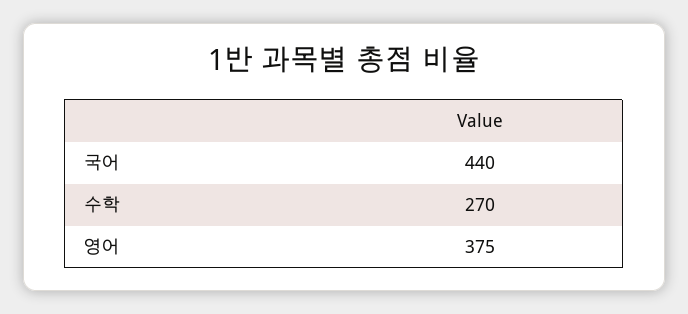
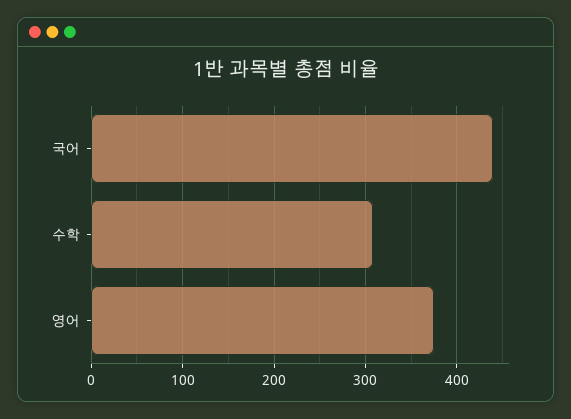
  {
    "국어": 440,
-   "수학": 270,
+   "수학": 310,
    "영어": 375
  }

